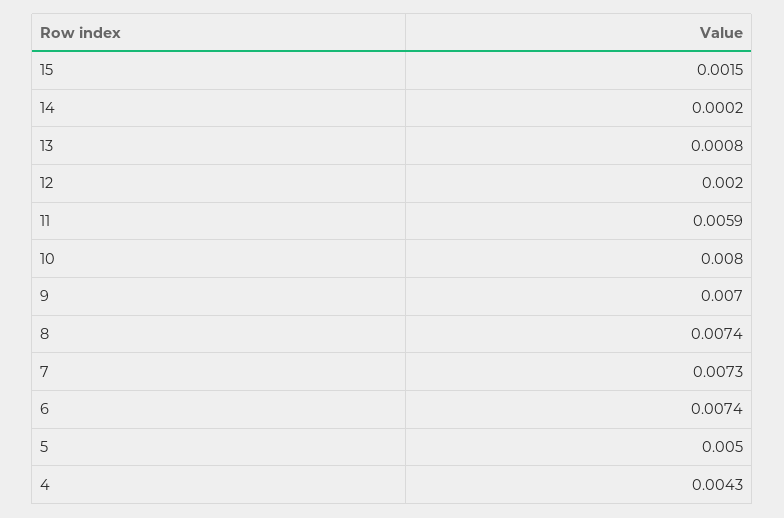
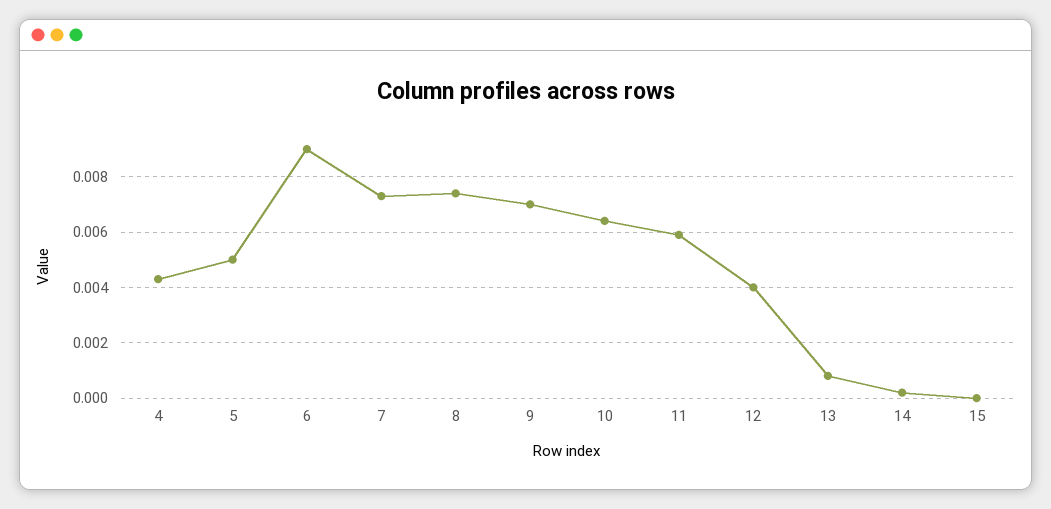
  {
-   "15": 0.0015,
+   "15": 0,
    "14": 0.0002,
    "13": 0.0008,
-   "12": 0.002,
+   "12": 0.004,
    "11": 0.0059,
-   "10": 0.008,
+   "10": 0.0065,
    "9": 0.007,
    "8": 0.0074,
    "7": 0.0073,
-   "6": 0.0074,
+   "6": 0.009,
    "5": 0.005,
    "4": 0.0043
  }

